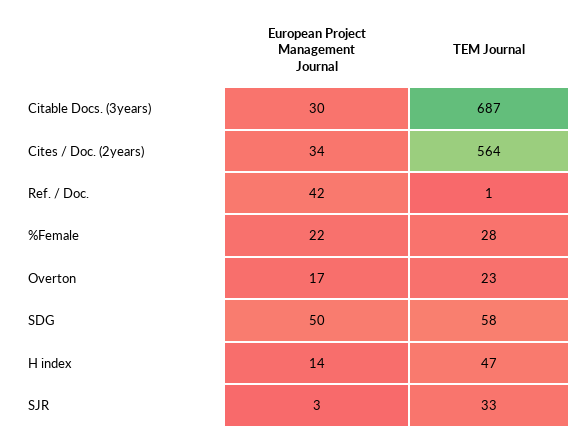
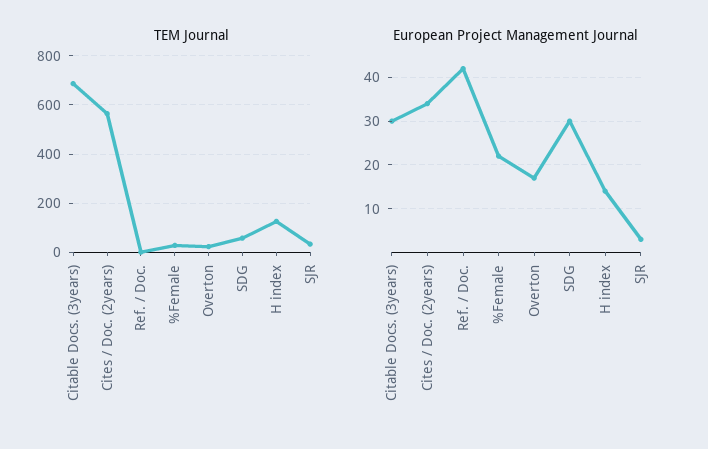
  {
    "European Project Management Journal": {
      "Citable Docs. (3years)": 30,
      "Cites / Doc. (2years)": 34,
      "Ref. / Doc.": 42,
      "%Female": 22,
      "Overton": 17,
-     "SDG": 50,
+     "SDG": 30,
      "H index": 14,
      "SJR": 3
    },
    "TEM Journal": {
      "Citable Docs. (3years)": 687,
      "Cites / Doc. (2years)": 564,
      "Ref. / Doc.": 1,
      "%Female": 28,
      "Overton": 23,
      "SDG": 58,
-     "H index": 47,
+     "H index": 125,
      "SJR": 33
    }
  }

